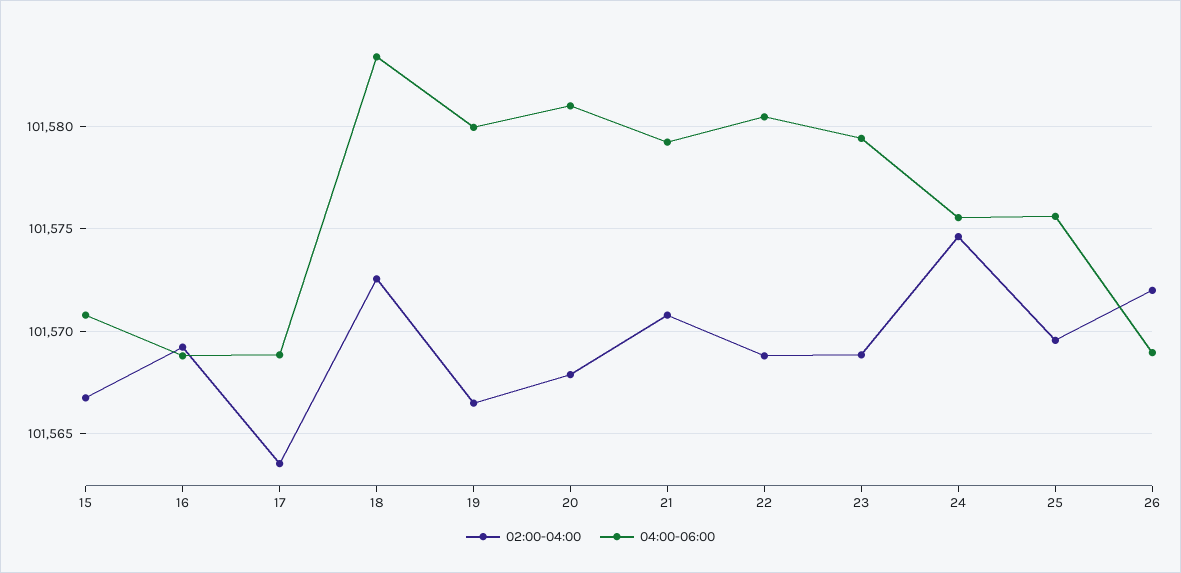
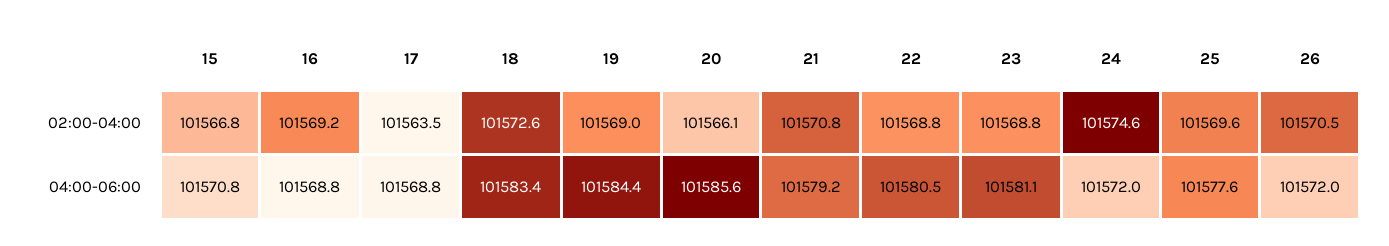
  {
    "02:00-04:00": {
      "15": 101566.8,
      "16": 101569.2,
      "17": 101563.5,
      "18": 101572.6,
-     "19": 101566.5,
+     "19": 101569,
-     "20": 101568,
+     "20": 101566.1,
      "21": 101570.8,
      "22": 101568.8,
      "23": 101568.8,
      "24": 101574.6,
      "25": 101569.6,
-     "26": 101572
+     "26": 101570.5
    },
    "04:00-06:00": {
      "15": 101570.8,
      "16": 101568.8,
      "17": 101568.8,
      "18": 101583.4,
-     "19": 101580,
+     "19": 101584.4,
-     "20": 101581,
+     "20": 101585.6,
      "21": 101579.2,
      "22": 101580.5,
-     "23": 101579.5,
+     "23": 101581.1,
-     "24": 101575.5,
+     "24": 101572,
-     "25": 101575.5,
+     "25": 101577.6,
-     "26": 101569
+     "26": 101572
    }
  }

